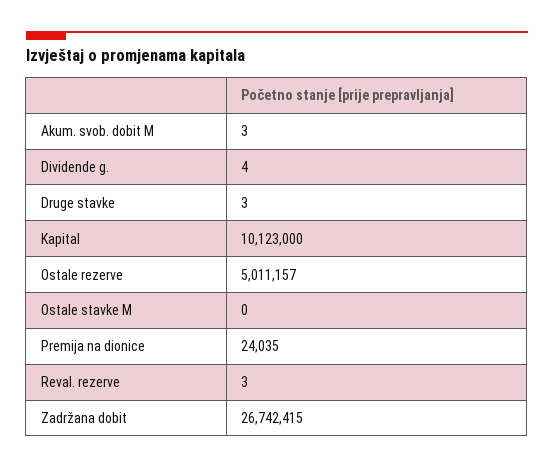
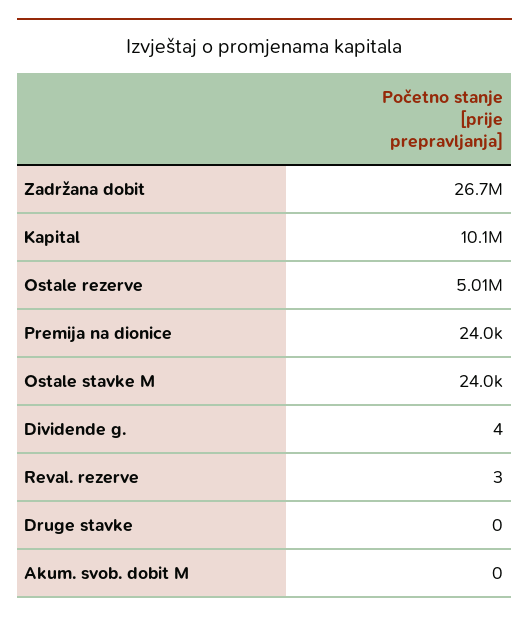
  {
-   "Akum. svob. dobit M": 3,
+   "Akum. svob. dobit M": 0,
    "Dividende g.": 4,
-   "Druge stavke": 3,
+   "Druge stavke": 0,
    "Kapital": 10123000,
    "Ostale rezerve": 5011157,
-   "Ostale stavke M": 0,
+   "Ostale stavke M": 24000,
    "Premija na dionice": 24035,
    "Reval. rezerve": 3,
    "Zadržana dobit": 26742415
  }

